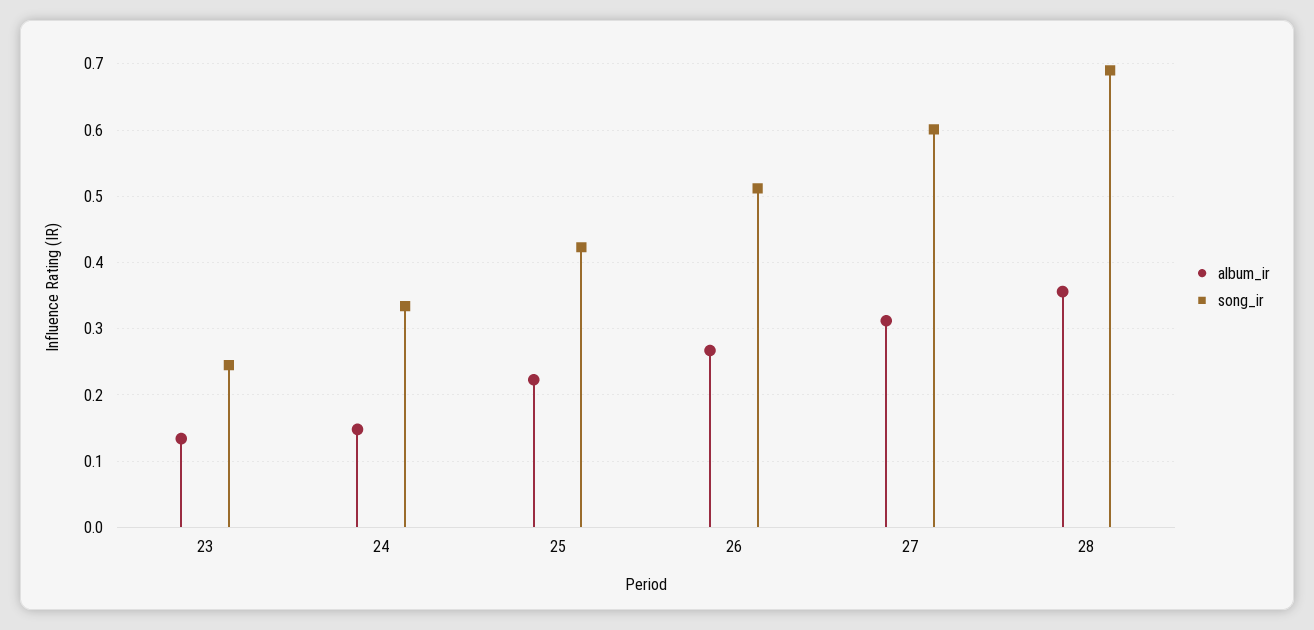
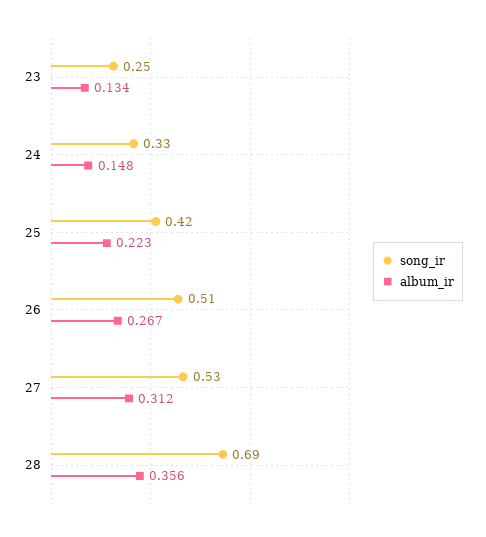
  {
    "album_ir": {
      "23": 0.134,
      "24": 0.148,
      "25": 0.223,
      "26": 0.267,
      "27": 0.312,
      "28": 0.356
    },
    "song_ir": {
      "23": 0.25,
      "24": 0.33,
      "25": 0.42,
      "26": 0.51,
-     "27": 0.6,
+     "27": 0.53,
      "28": 0.69
    }
  }

